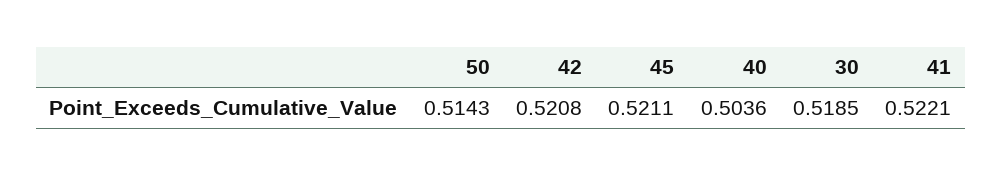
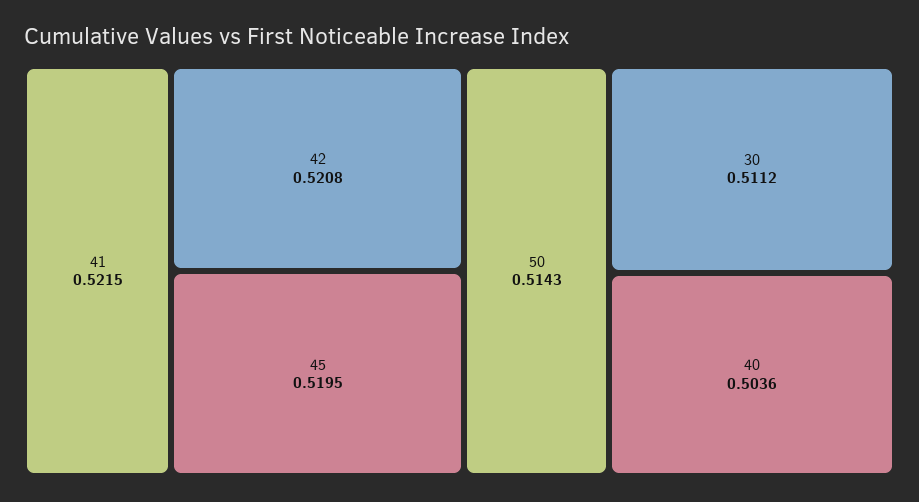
  {
    "50": 0.5143,
    "42": 0.5208,
-   "45": 0.5211,
+   "45": 0.5195,
    "40": 0.5036,
-   "30": 0.5185,
+   "30": 0.5112,
-   "41": 0.5221
+   "41": 0.5215
  }

